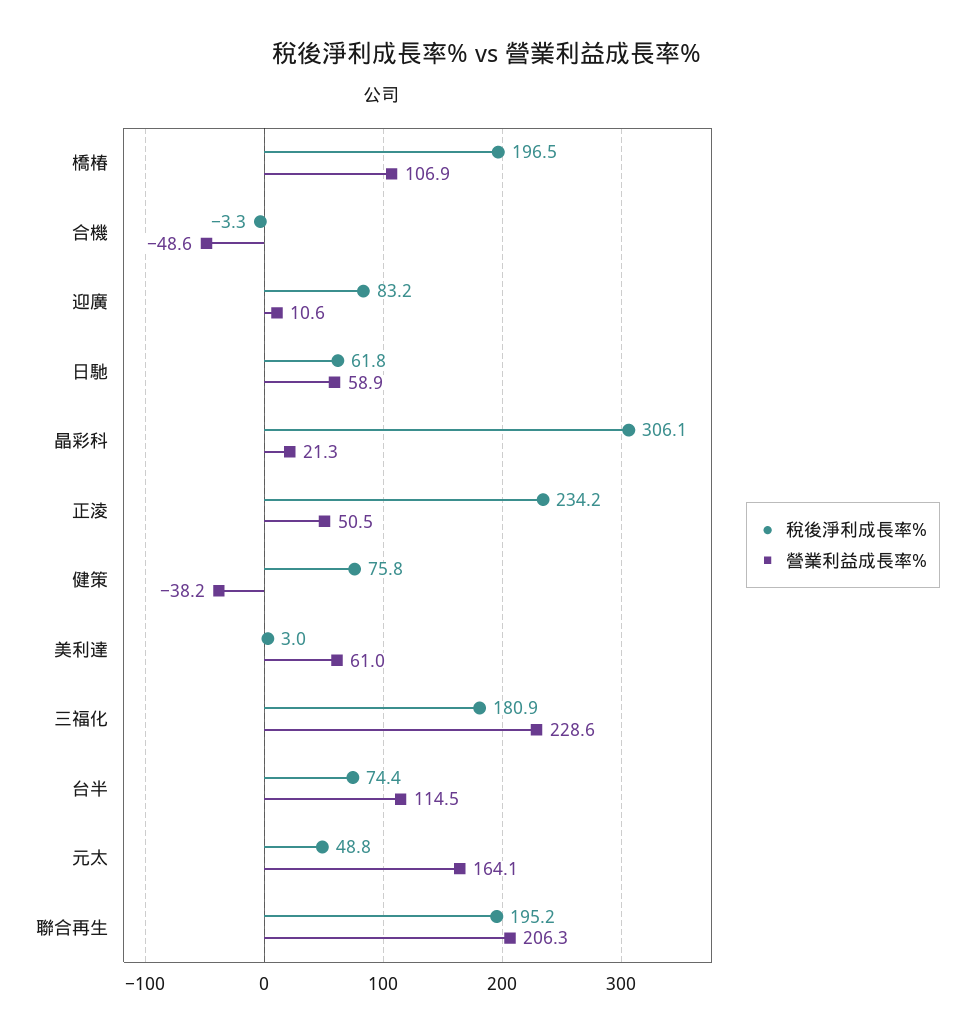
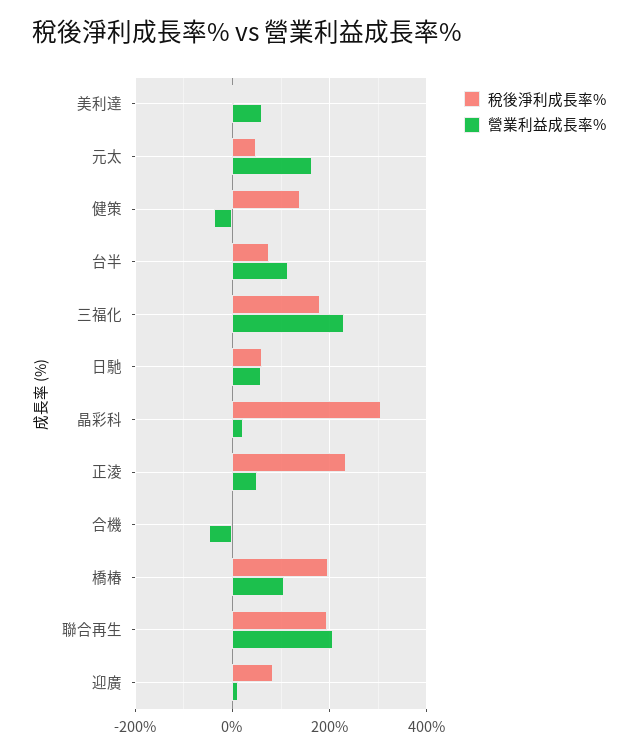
  {
    "稅後淨利成長率%": {
      "橋椿": 196.5,
      "合機": -3.3,
      "迎廣": 83.2,
      "日馳": 61.8,
      "晶彩科": 306.1,
      "正淩": 234.2,
-     "健策": 75.8,
+     "健策": 140,
      "美利達": 3,
      "三福化": 180.9,
      "台半": 74.4,
      "元太": 48.8,
      "聯合再生": 195.2
    },
    "營業利益成長率%": {
      "橋椿": 106.9,
      "合機": -48.6,
      "迎廣": 10.6,
      "日馳": 58.9,
      "晶彩科": 21.3,
      "正淩": 50.5,
      "健策": -38.2,
      "美利達": 61,
      "三福化": 228.6,
      "台半": 114.5,
      "元太": 164.1,
      "聯合再生": 206.3
    }
  }

